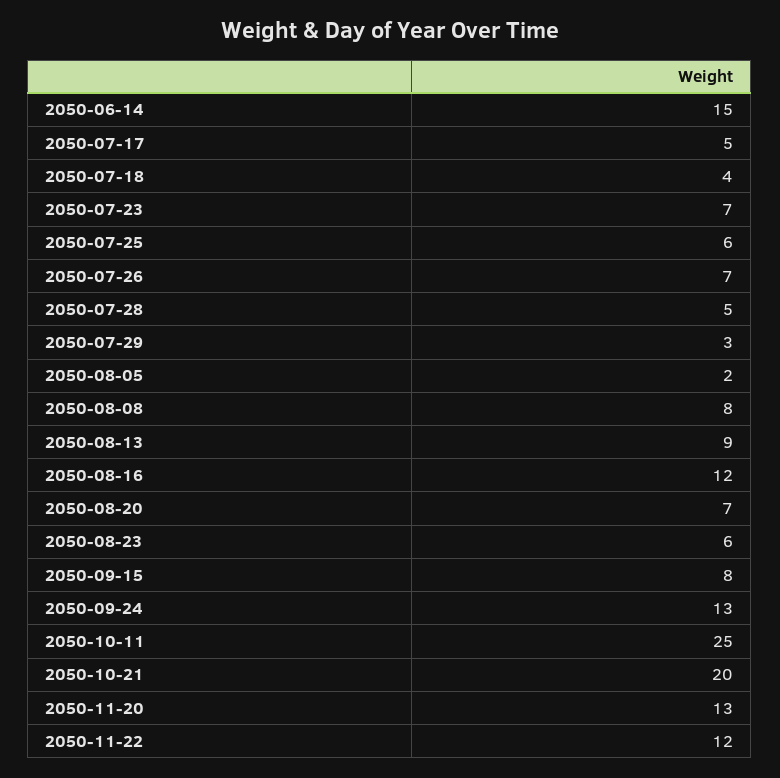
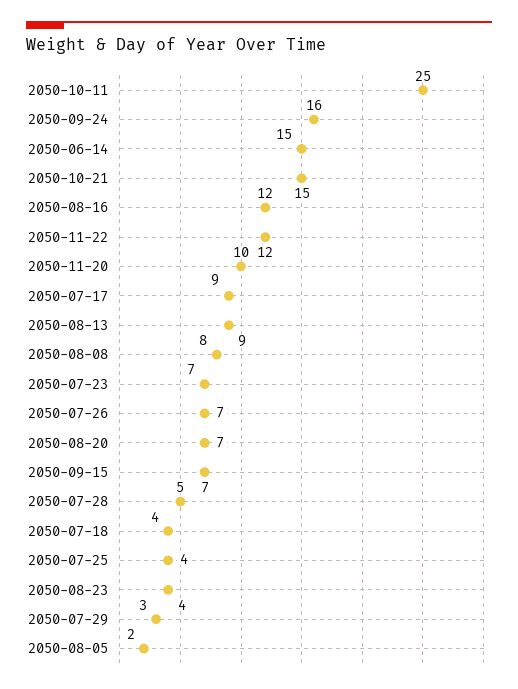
  {
    "2050-06-14": 15,
-   "2050-07-17": 5,
+   "2050-07-17": 9,
    "2050-07-18": 4,
    "2050-07-23": 7,
-   "2050-07-25": 6,
+   "2050-07-25": 4,
    "2050-07-26": 7,
    "2050-07-28": 5,
    "2050-07-29": 3,
    "2050-08-05": 2,
    "2050-08-08": 8,
    "2050-08-13": 9,
    "2050-08-16": 12,
    "2050-08-20": 7,
-   "2050-08-23": 6,
+   "2050-08-23": 4,
-   "2050-09-15": 8,
+   "2050-09-15": 7,
-   "2050-09-24": 13,
+   "2050-09-24": 16,
    "2050-10-11": 25,
-   "2050-10-21": 20,
+   "2050-10-21": 15,
-   "2050-11-20": 13,
+   "2050-11-20": 10,
    "2050-11-22": 12
  }

